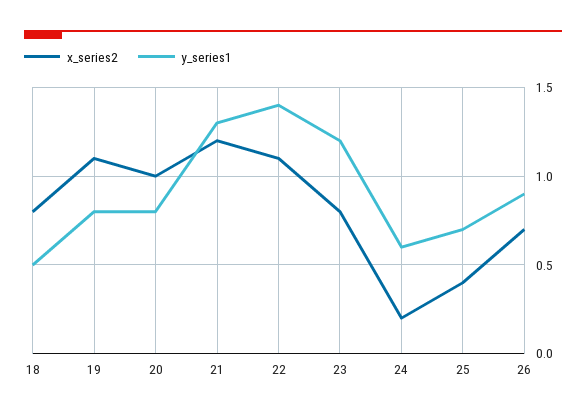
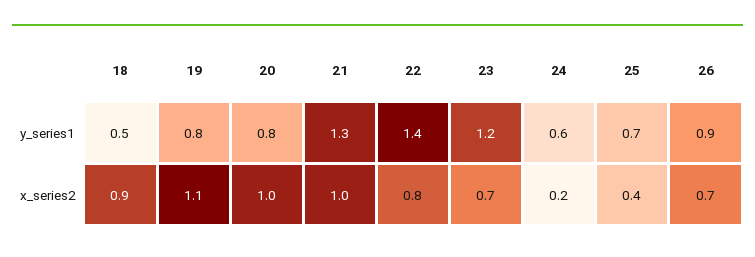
  {
    "x_series2": {
-     "18": 0.8,
+     "18": 0.9,
      "19": 1.1,
      "20": 1,
-     "21": 1.2,
+     "21": 1,
-     "22": 1.1,
+     "22": 0.8,
-     "23": 0.8,
+     "23": 0.7,
      "24": 0.2,
      "25": 0.4,
      "26": 0.7
    },
    "y_series1": {
      "18": 0.5,
      "19": 0.8,
      "20": 0.8,
      "21": 1.3,
      "22": 1.4,
      "23": 1.2,
      "24": 0.6,
      "25": 0.7,
      "26": 0.9
    }
  }

